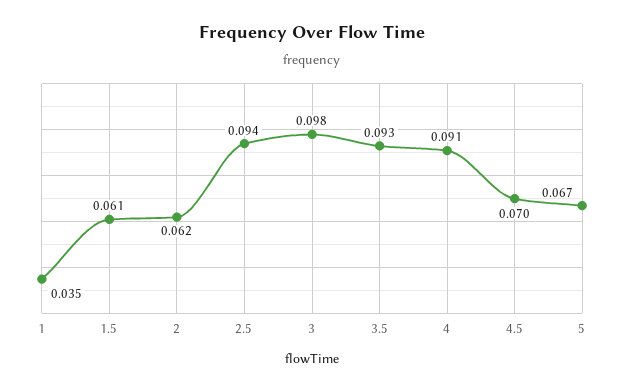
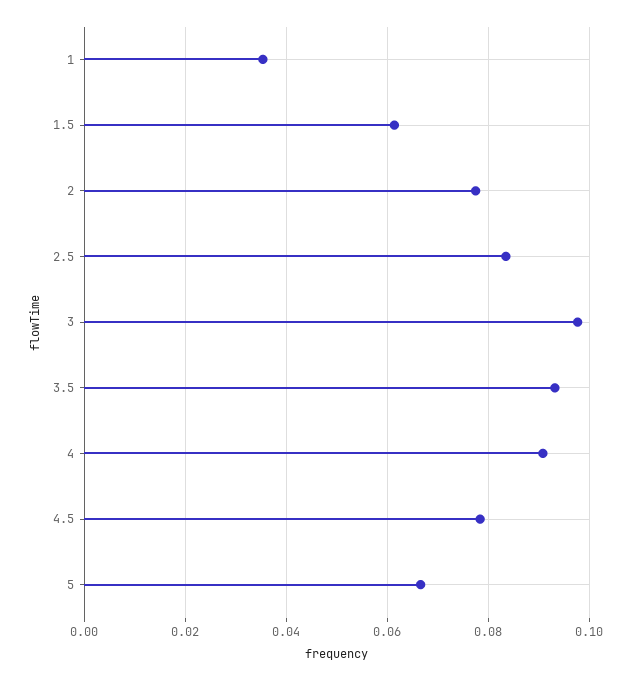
  {
    "1": 0.035,
    "1.5": 0.061,
-   "2": 0.062,
+   "2": 0.078,
-   "2.5": 0.094,
+   "2.5": 0.084,
    "3": 0.098,
    "3.5": 0.093,
    "4": 0.091,
-   "4.5": 0.07,
+   "4.5": 0.078,
    "5": 0.067
  }

